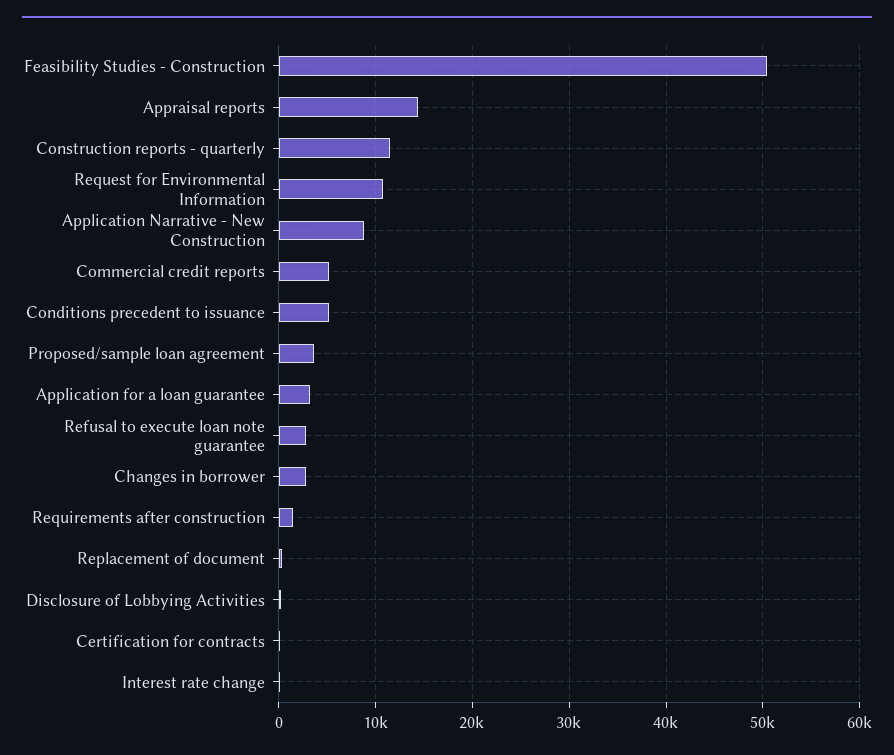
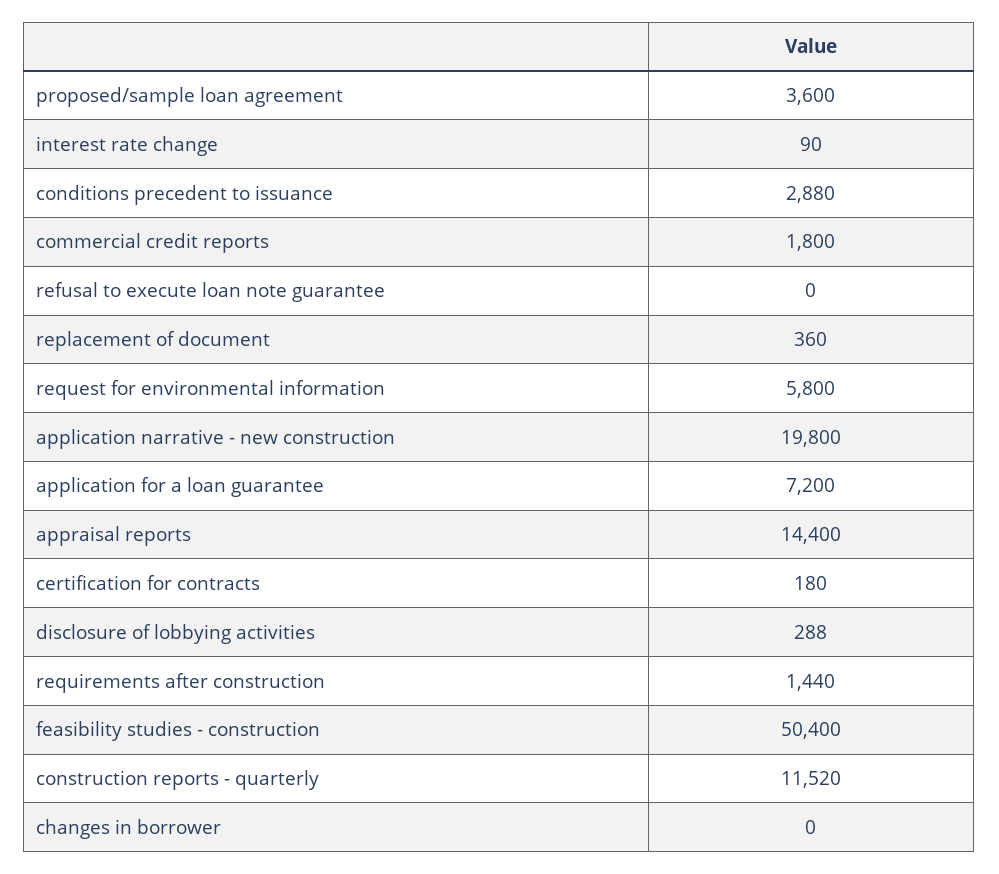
  {
    "Feasibility Studies - Construction": 50400,
    "Appraisal reports": 14400,
    "Construction reports - quarterly": 11520,
-   "Request for Environmental Information": 11000,
+   "Request for Environmental Information": 5800,
-   "Application Narrative - New Construction": 9000,
+   "Application Narrative - New Construction": 19800,
-   "Commercial credit reports": 5000,
+   "Commercial credit reports": 1800,
-   "Conditions precedent to issuance": 5000,
+   "Conditions precedent to issuance": 2880,
    "Proposed/sample loan agreement": 3600,
-   "Application for a loan guarantee": 3000,
+   "Application for a loan guarantee": 7200,
-   "Refusal to execute loan note guarantee": 3000,
+   "Refusal to execute loan note guarantee": 0,
-   "Changes in borrower": 3000,
+   "Changes in borrower": 0,
    "Requirements after construction": 1440,
    "Replacement of document": 360,
    "Disclosure of Lobbying Activities": 288,
    "Certification for contracts": 180,
    "Interest rate change": 90
  }

